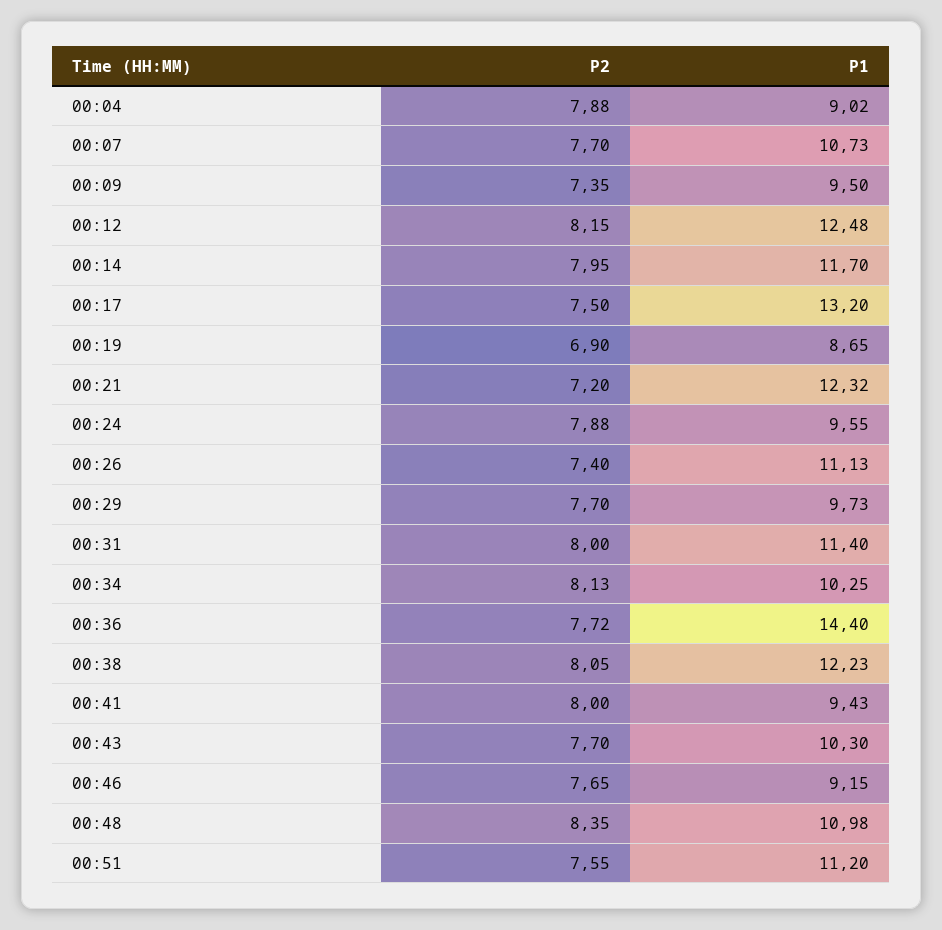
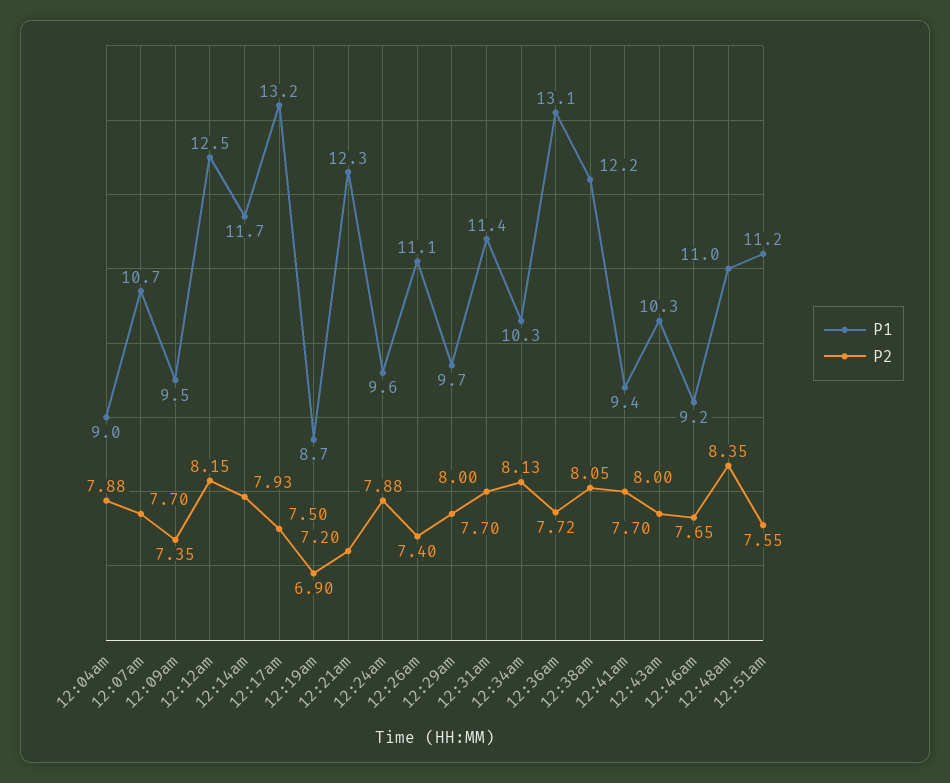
  {
    "P2": {
      "00:04": 7.88,
      "00:07": 7.7,
      "00:09": 7.35,
      "00:12": 8.15,
-     "00:14": 7.95,
+     "00:14": 7.93,
      "00:17": 7.5,
      "00:19": 6.9,
      "00:21": 7.2,
      "00:24": 7.88,
      "00:26": 7.4,
      "00:29": 7.7,
      "00:31": 8,
      "00:34": 8.13,
      "00:36": 7.72,
      "00:38": 8.05,
      "00:41": 8,
      "00:43": 7.7,
      "00:46": 7.65,
      "00:48": 8.35,
      "00:51": 7.55
    },
    "P1": {
      "00:04": 9.02,
      "00:07": 10.73,
      "00:09": 9.5,
      "00:12": 12.48,
      "00:14": 11.7,
      "00:17": 13.2,
      "00:19": 8.65,
      "00:21": 12.32,
      "00:24": 9.55,
      "00:26": 11.13,
      "00:29": 9.73,
      "00:31": 11.4,
      "00:34": 10.25,
-     "00:36": 14.4,
+     "00:36": 13.1,
      "00:38": 12.23,
      "00:41": 9.43,
      "00:43": 10.3,
      "00:46": 9.15,
      "00:48": 10.98,
      "00:51": 11.2
    }
  }

